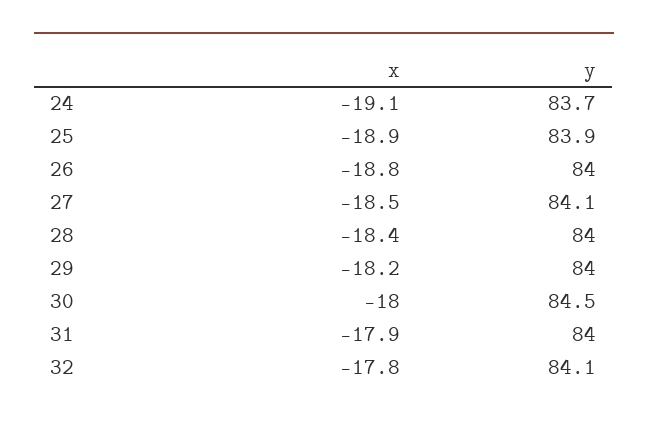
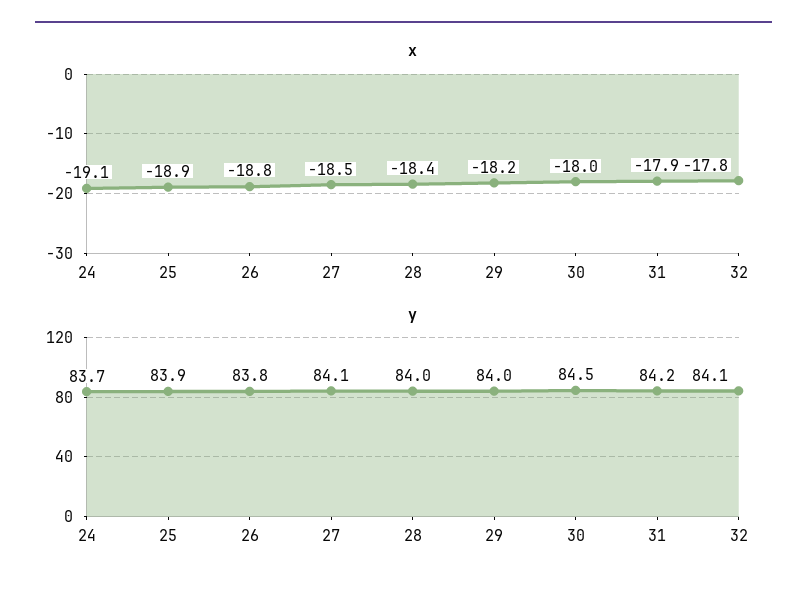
  {
    "x": {
      "24": -19.1,
      "25": -18.9,
      "26": -18.8,
      "27": -18.5,
      "28": -18.4,
      "29": -18.2,
      "30": -18,
      "31": -17.9,
      "32": -17.8
    },
    "y": {
      "24": 83.7,
      "25": 83.9,
-     "26": 84,
+     "26": 83.8,
      "27": 84.1,
      "28": 84,
      "29": 84,
      "30": 84.5,
-     "31": 84,
+     "31": 84.2,
      "32": 84.1
    }
  }

